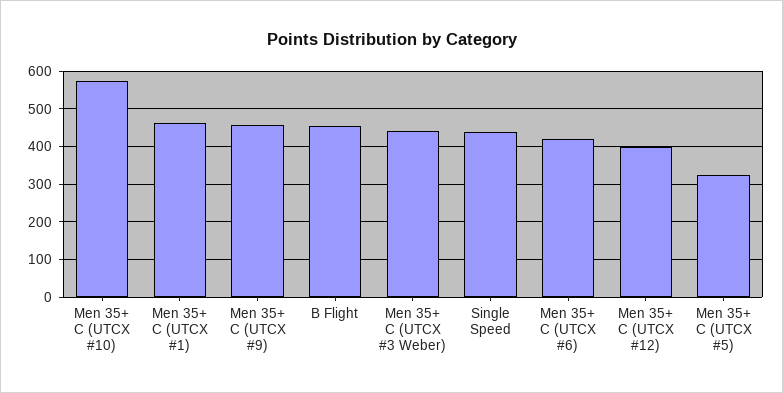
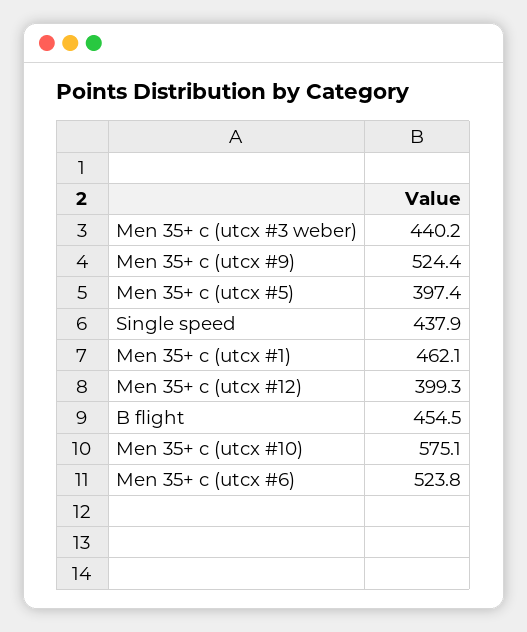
  {
    "Men 35+ C (UTCX #10)": 575.1,
    "Men 35+ C (UTCX #1)": 462.1,
-   "Men 35+ C (UTCX #9)": 460,
+   "Men 35+ C (UTCX #9)": 524.4,
    "B Flight": 454.5,
    "Men 35+ C (UTCX #3 Weber)": 440.2,
    "Single Speed": 437.9,
-   "Men 35+ C (UTCX #6)": 420,
+   "Men 35+ C (UTCX #6)": 523.8,
    "Men 35+ C (UTCX #12)": 399.3,
-   "Men 35+ C (UTCX #5)": 320
+   "Men 35+ C (UTCX #5)": 397.4
  }

